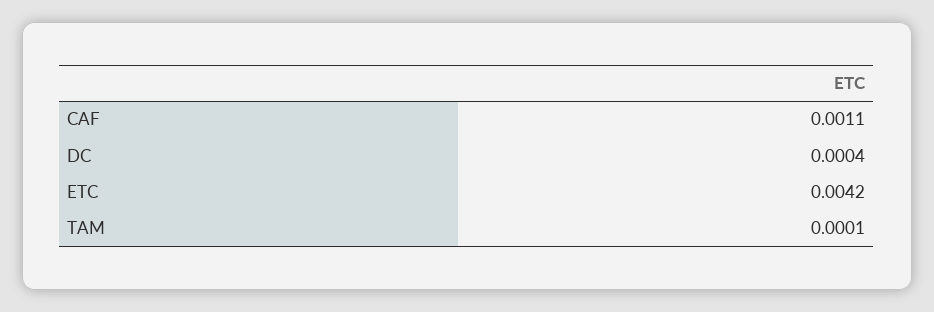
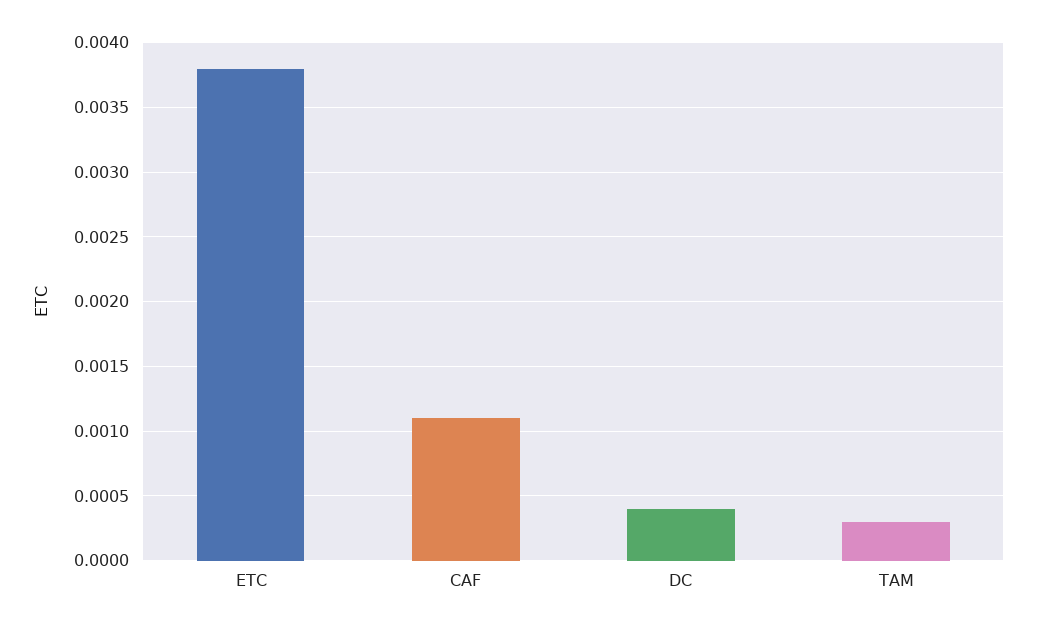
  {
    "CAF": 0.0011,
    "DC": 0.0004,
-   "ETC": 0.0042,
+   "ETC": 0.0038,
-   "TAM": 0.0001
+   "TAM": 0.0003
  }

